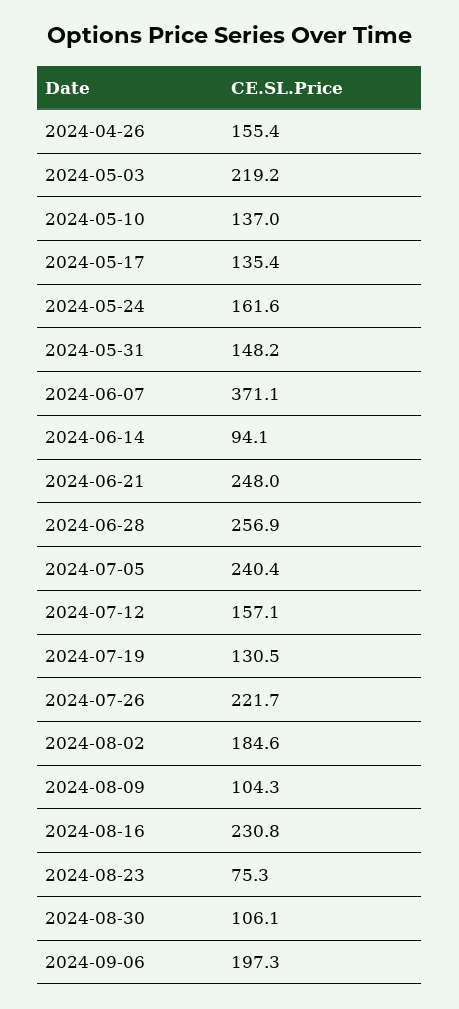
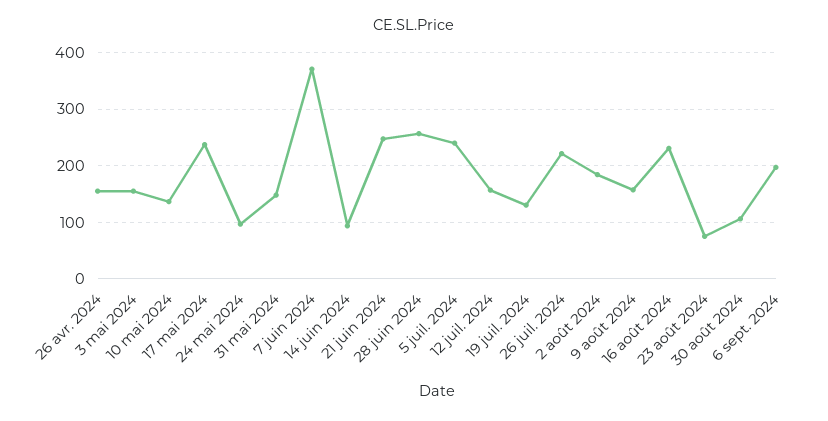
  {
    "2024-04-26": 155.4,
-   "2024-05-03": 219.2,
+   "2024-05-03": 160,
    "2024-05-10": 137,
-   "2024-05-17": 135.4,
+   "2024-05-17": 240,
-   "2024-05-24": 161.6,
+   "2024-05-24": 100,
    "2024-05-31": 148.2,
    "2024-06-07": 371.1,
    "2024-06-14": 94.1,
    "2024-06-21": 248,
    "2024-06-28": 256.9,
    "2024-07-05": 240.4,
    "2024-07-12": 157.1,
    "2024-07-19": 130.5,
    "2024-07-26": 221.7,
    "2024-08-02": 184.6,
-   "2024-08-09": 104.3,
+   "2024-08-09": 160,
    "2024-08-16": 230.8,
    "2024-08-23": 75.3,
    "2024-08-30": 106.1,
    "2024-09-06": 197.3
  }

